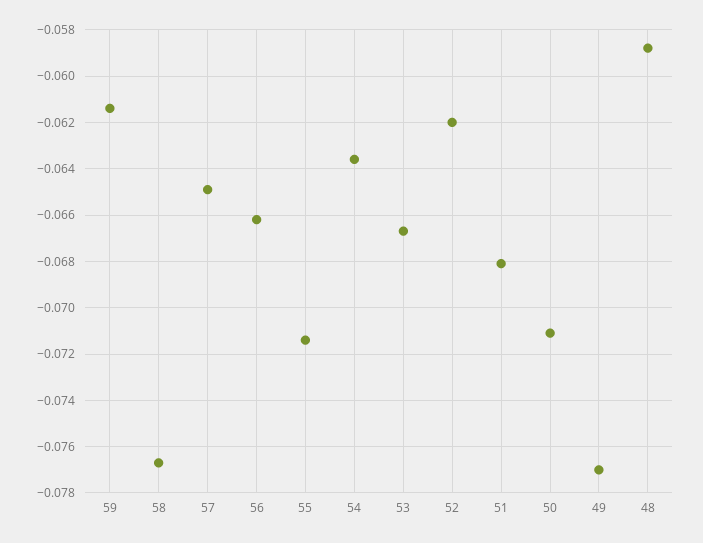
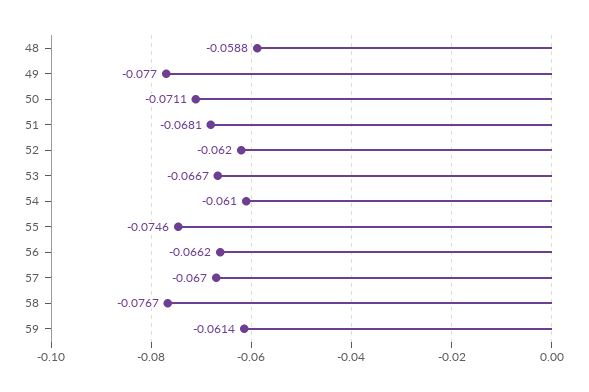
  {
    "59": -0.0614,
    "58": -0.0767,
-   "57": -0.065,
+   "57": -0.067,
    "56": -0.0662,
-   "55": -0.0715,
+   "55": -0.0746,
-   "54": -0.0635,
+   "54": -0.061,
    "53": -0.0667,
    "52": -0.062,
    "51": -0.0681,
    "50": -0.0711,
    "49": -0.077,
    "48": -0.0588
  }

